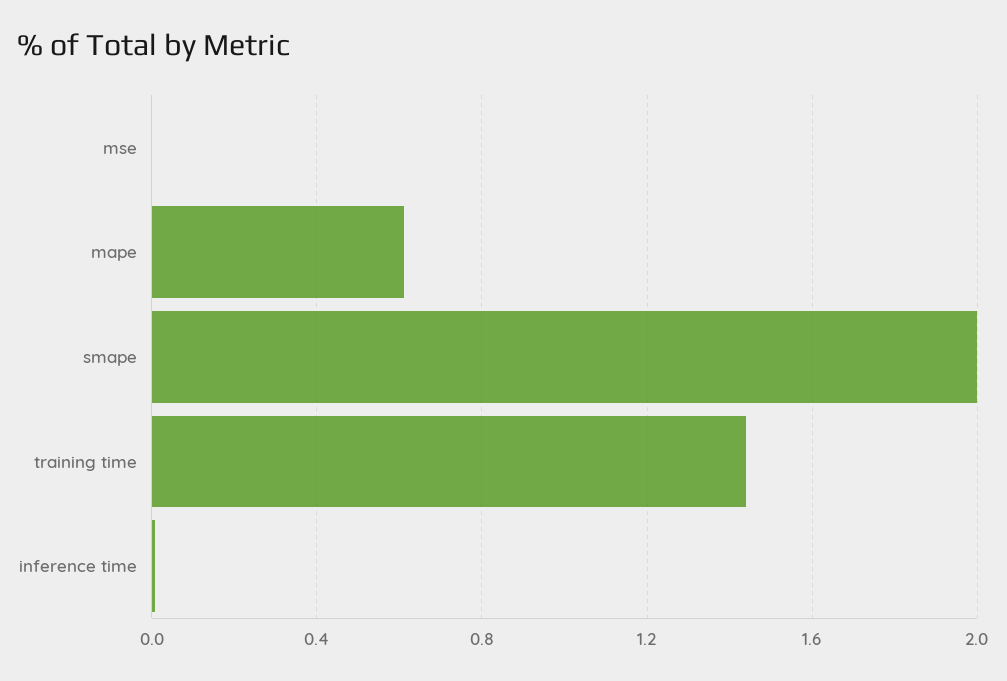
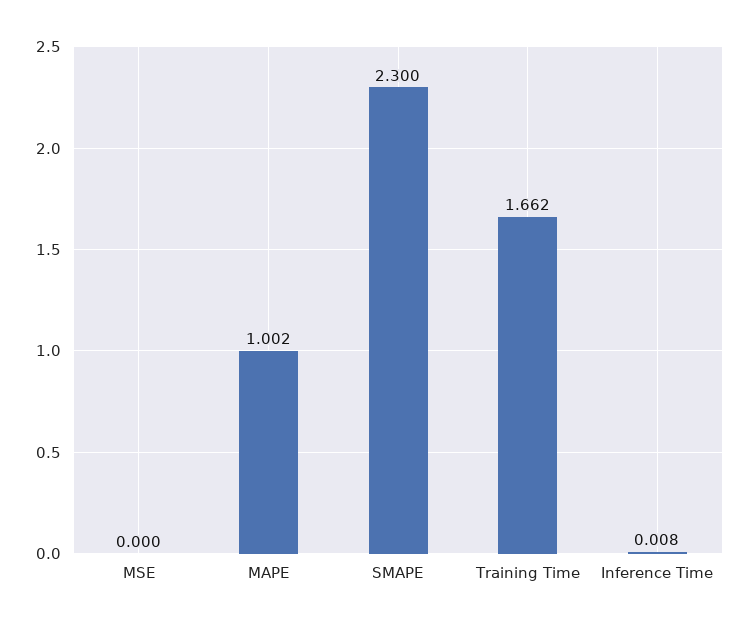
  {
    "mse": 0,
-   "mape": 0.6,
+   "mape": 1.002,
-   "smape": 2,
+   "smape": 2.3,
-   "training time": 1.45,
+   "training time": 1.662,
    "inference time": 0.008
  }

